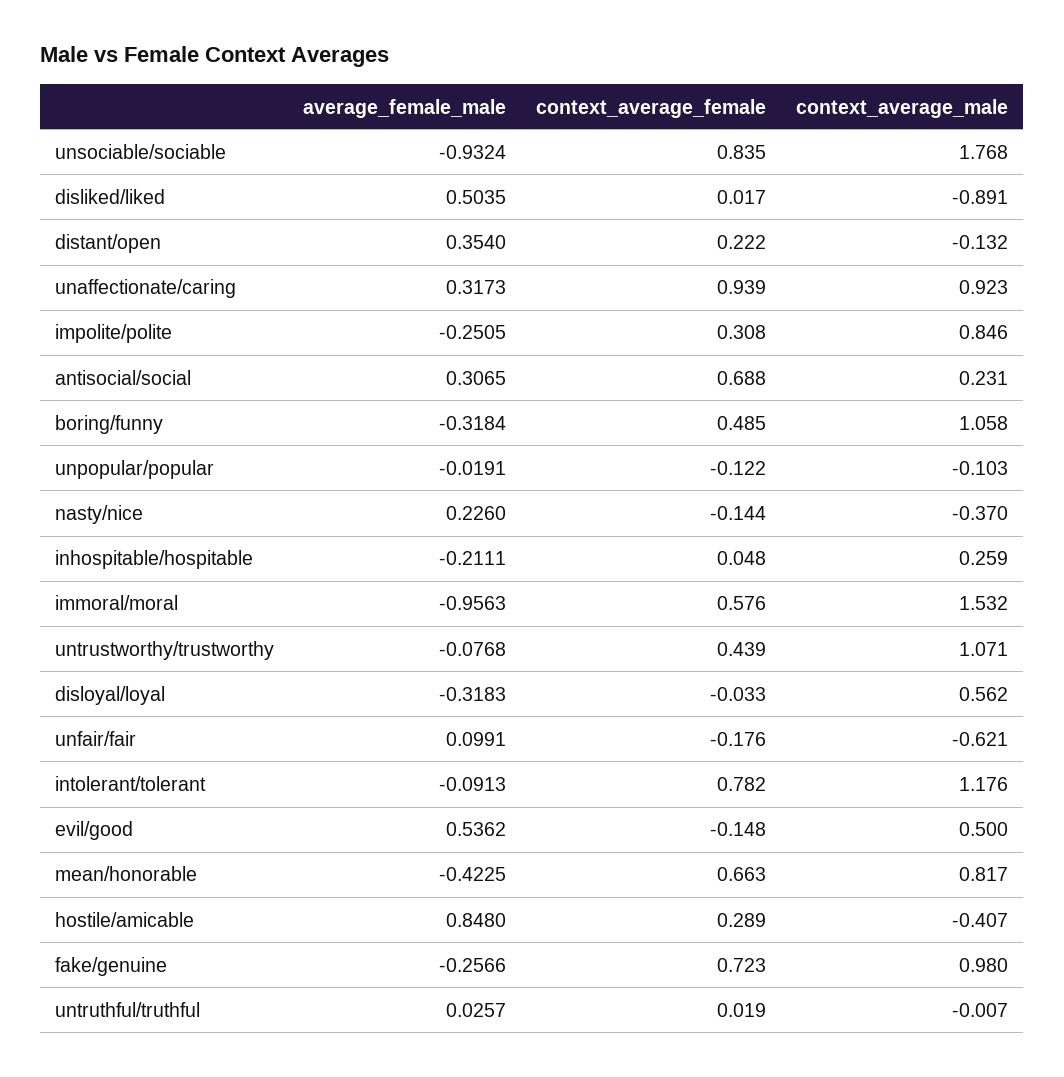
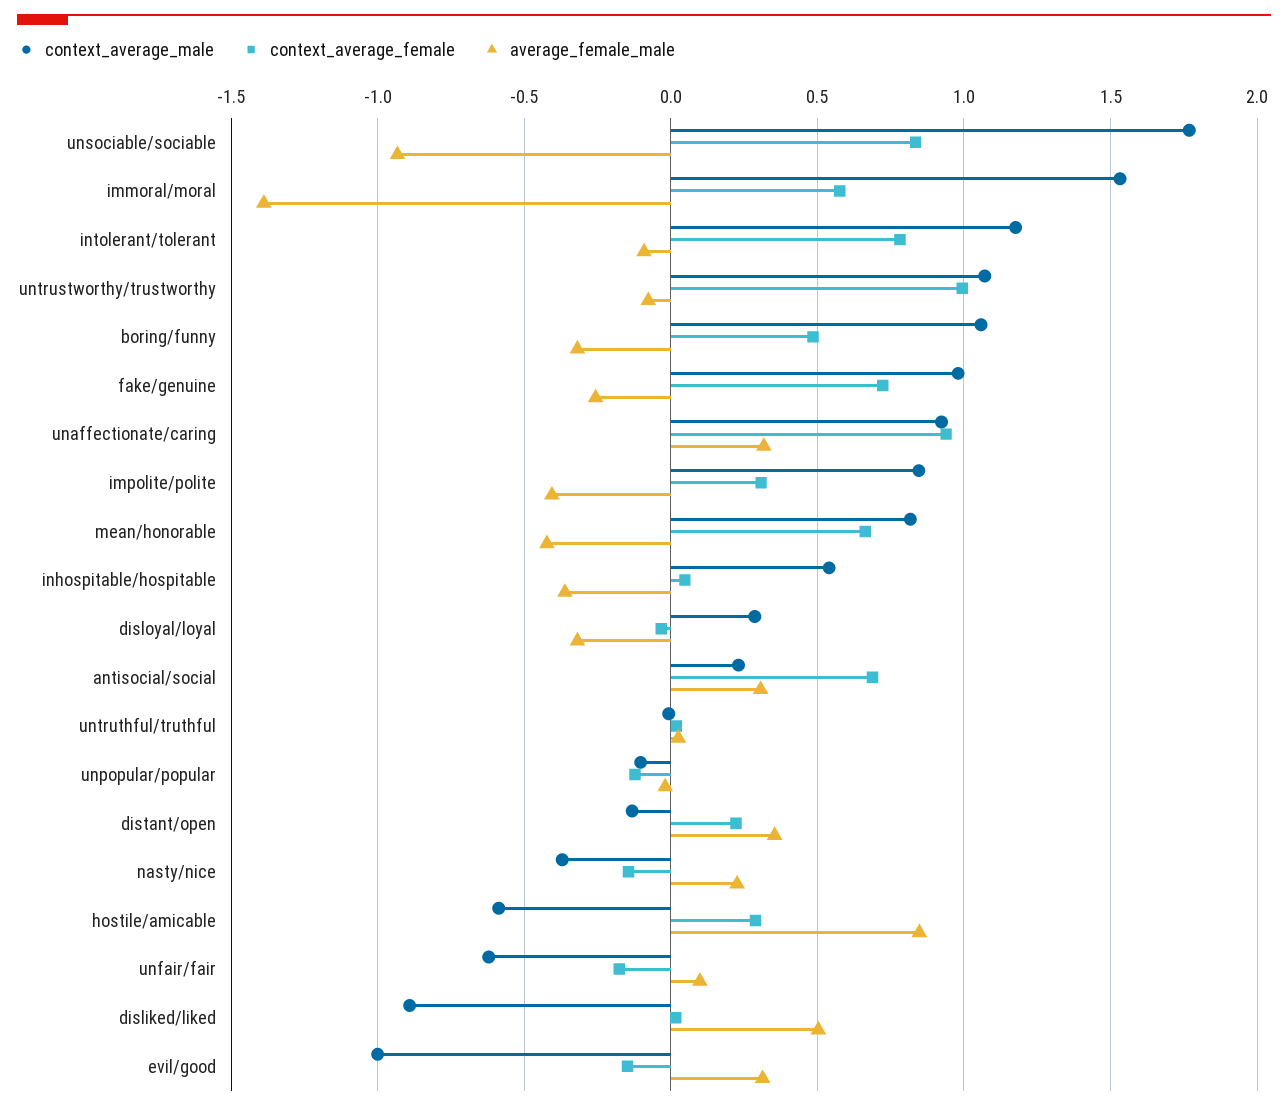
  {
    "average_female_male": {
      "unsociable/sociable": -0.9324,
      "disliked/liked": 0.5035,
      "distant/open": 0.354,
      "unaffectionate/caring": 0.3173,
-     "impolite/polite": -0.2505,
+     "impolite/polite": -0.4,
      "antisocial/social": 0.3065,
      "boring/funny": -0.3184,
      "unpopular/popular": -0.0191,
      "nasty/nice": 0.226,
-     "inhospitable/hospitable": -0.2111,
+     "inhospitable/hospitable": -0.35,
-     "immoral/moral": -0.9563,
+     "immoral/moral": -1.4,
      "untrustworthy/trustworthy": -0.0768,
      "disloyal/loyal": -0.3183,
      "unfair/fair": 0.0991,
      "intolerant/tolerant": -0.0913,
-     "evil/good": 0.5362,
+     "evil/good": 0.3,
      "mean/honorable": -0.4225,
      "hostile/amicable": 0.848,
      "fake/genuine": -0.2566,
      "untruthful/truthful": 0.0257
    },
    "context_average_female": {
      "unsociable/sociable": 0.835,
      "disliked/liked": 0.017,
      "distant/open": 0.222,
      "unaffectionate/caring": 0.939,
      "impolite/polite": 0.308,
      "antisocial/social": 0.688,
      "boring/funny": 0.485,
      "unpopular/popular": -0.122,
      "nasty/nice": -0.144,
      "inhospitable/hospitable": 0.048,
      "immoral/moral": 0.576,
-     "untrustworthy/trustworthy": 0.439,
+     "untrustworthy/trustworthy": 1,
      "disloyal/loyal": -0.033,
      "unfair/fair": -0.176,
      "intolerant/tolerant": 0.782,
      "evil/good": -0.148,
      "mean/honorable": 0.663,
      "hostile/amicable": 0.289,
      "fake/genuine": 0.723,
      "untruthful/truthful": 0.019
    },
    "context_average_male": {
      "unsociable/sociable": 1.768,
      "disliked/liked": -0.891,
      "distant/open": -0.132,
      "unaffectionate/caring": 0.923,
      "impolite/polite": 0.846,
      "antisocial/social": 0.231,
      "boring/funny": 1.058,
      "unpopular/popular": -0.103,
      "nasty/nice": -0.37,
-     "inhospitable/hospitable": 0.259,
+     "inhospitable/hospitable": 0.55,
      "immoral/moral": 1.532,
      "untrustworthy/trustworthy": 1.071,
-     "disloyal/loyal": 0.562,
+     "disloyal/loyal": 0.3,
      "unfair/fair": -0.621,
      "intolerant/tolerant": 1.176,
-     "evil/good": 0.5,
+     "evil/good": -1,
      "mean/honorable": 0.817,
-     "hostile/amicable": -0.407,
+     "hostile/amicable": -0.6,
      "fake/genuine": 0.98,
      "untruthful/truthful": -0.007
    }
  }

